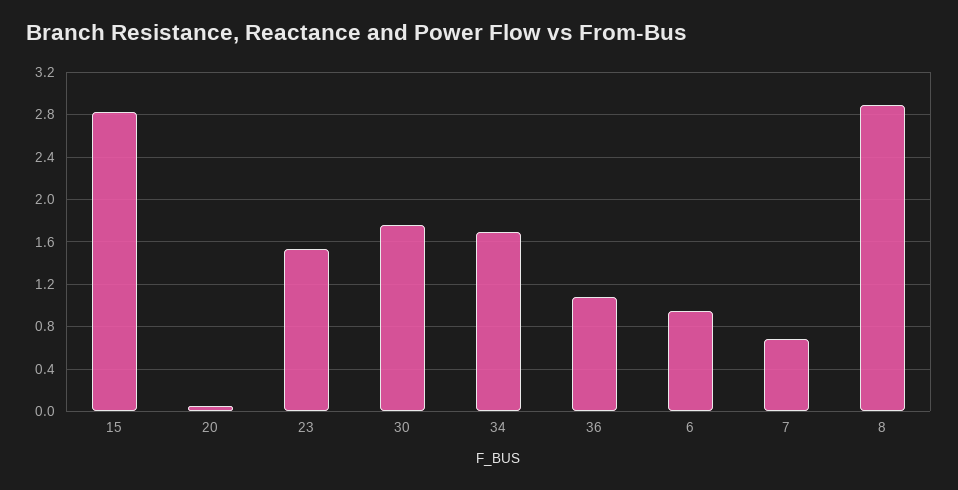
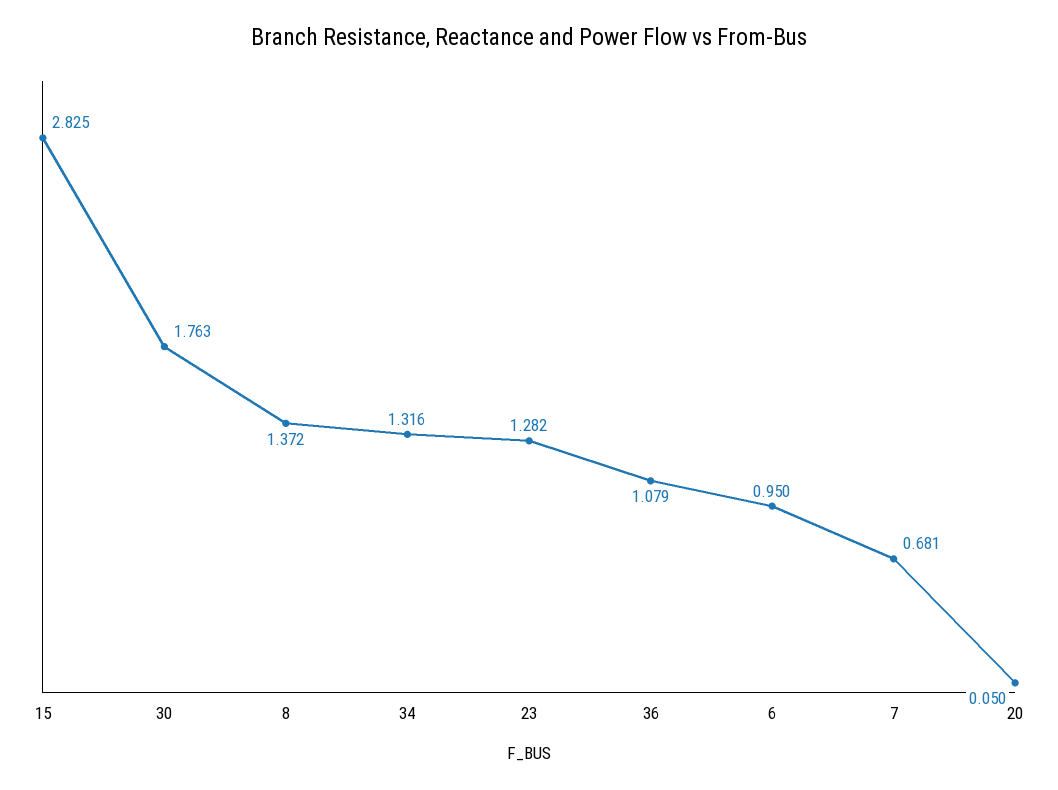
  {
    "15": 2.825,
    "20": 0.05,
-   "23": 1.5,
+   "23": 1.282,
    "30": 1.763,
-   "34": 1.7,
+   "34": 1.316,
    "36": 1.079,
    "6": 0.95,
    "7": 0.681,
-   "8": 2.9
+   "8": 1.372
  }

